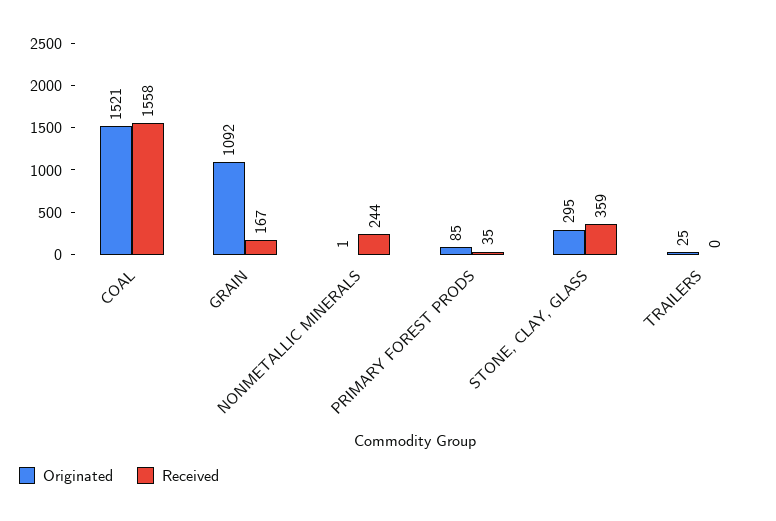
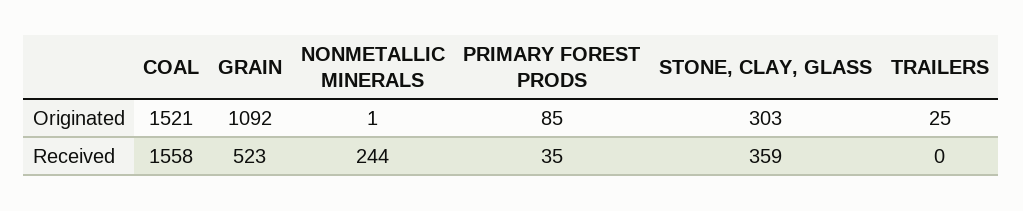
  {
    "Originated": {
      "COAL": 1521,
      "GRAIN": 1092,
      "NONMETALLIC MINERALS": 1,
      "PRIMARY FOREST PRODS": 85,
-     "STONE, CLAY, GLASS": 295,
+     "STONE, CLAY, GLASS": 303,
      "TRAILERS": 25
    },
    "Received": {
      "COAL": 1558,
-     "GRAIN": 167,
+     "GRAIN": 523,
      "NONMETALLIC MINERALS": 244,
      "PRIMARY FOREST PRODS": 35,
      "STONE, CLAY, GLASS": 359,
      "TRAILERS": 0
    }
  }

